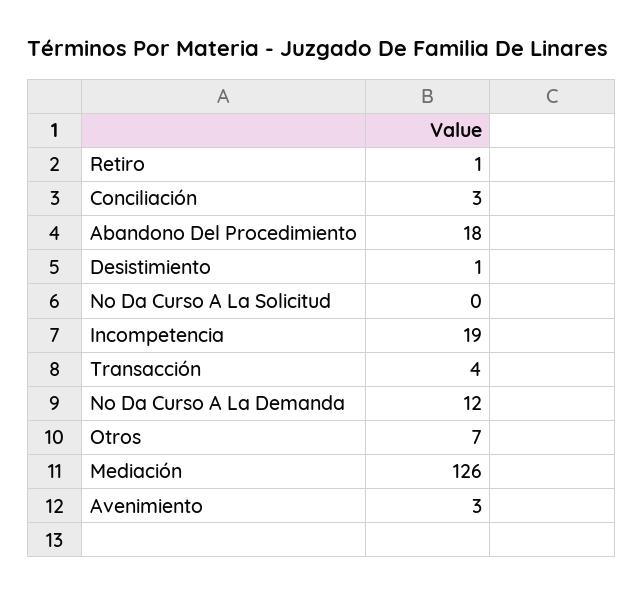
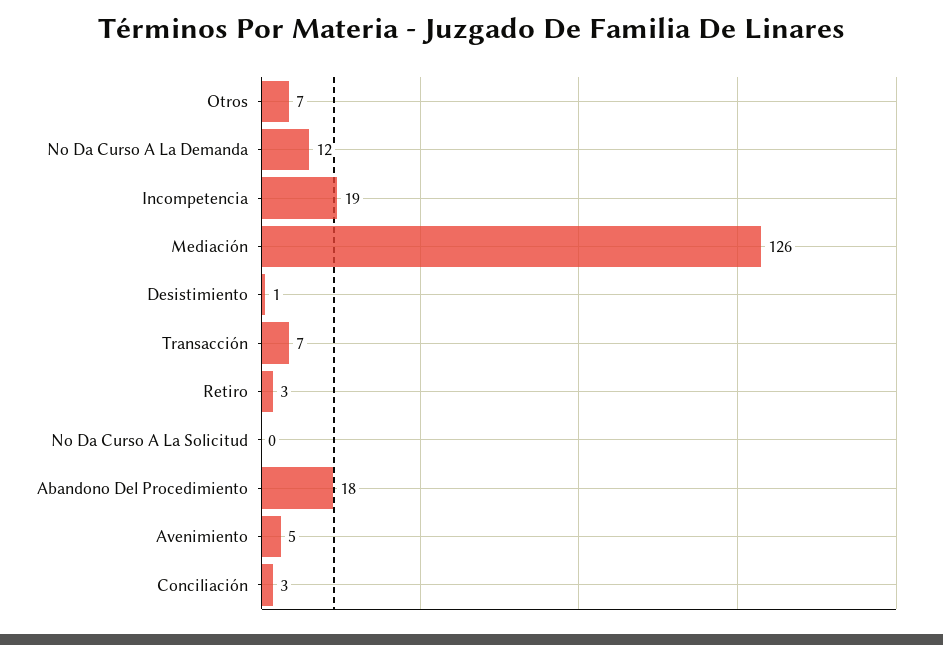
  {
-   "Retiro": 1,
+   "Retiro": 3,
    "Conciliación": 3,
    "Abandono Del Procedimiento": 18,
    "Desistimiento": 1,
    "No Da Curso A La Solicitud": 0,
    "Incompetencia": 19,
-   "Transacción": 4,
+   "Transacción": 7,
    "No Da Curso A La Demanda": 12,
    "Otros": 7,
    "Mediación": 126,
-   "Avenimiento": 3
+   "Avenimiento": 5
  }

